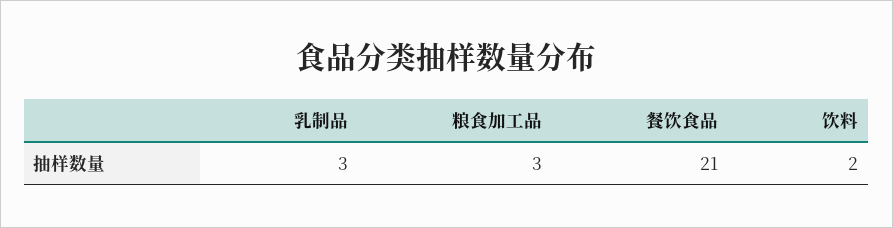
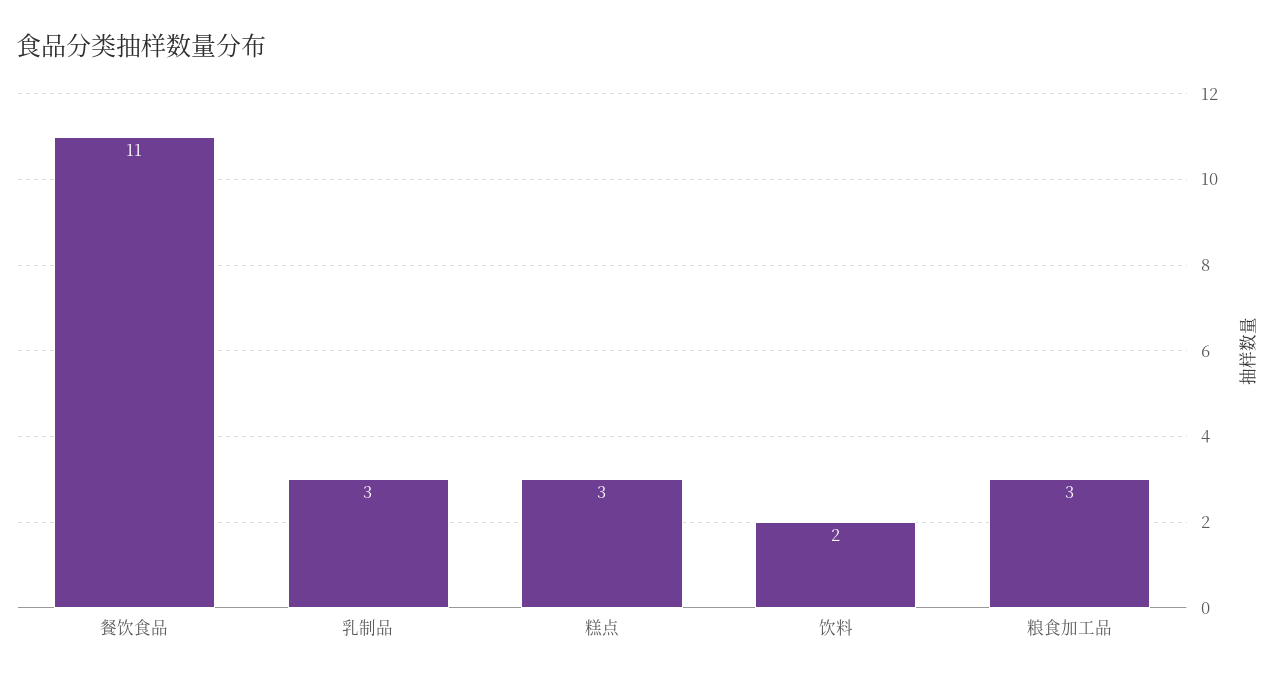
  {
    "乳制品": 3,
    "粮食加工品": 3,
-   "餐饮食品": 21,
+   "餐饮食品": 11,
-   "饮料": 2
+   "饮料": 2,
+   "糕点": 3
  }

